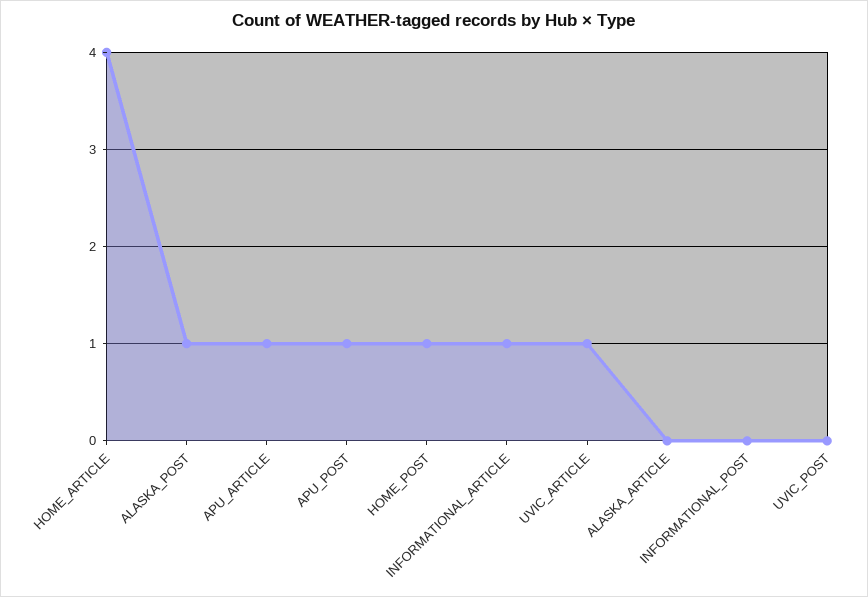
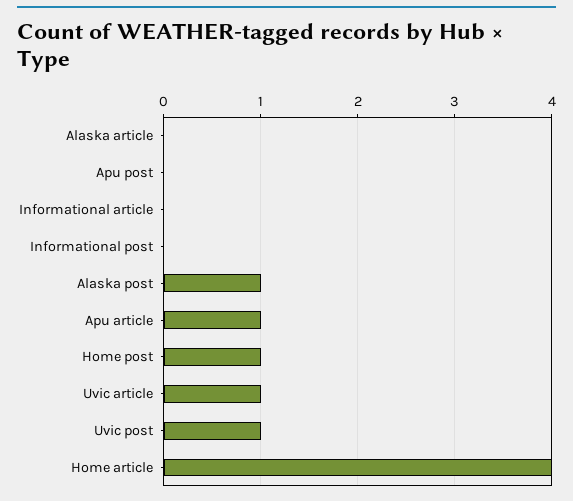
  {
    "HOME_ARTICLE": 4,
    "ALASKA_POST": 1,
    "APU_ARTICLE": 1,
-   "APU_POST": 1,
+   "APU_POST": 0,
    "HOME_POST": 1,
-   "INFORMATIONAL_ARTICLE": 1,
+   "INFORMATIONAL_ARTICLE": 0,
    "UVIC_ARTICLE": 1,
    "ALASKA_ARTICLE": 0,
    "INFORMATIONAL_POST": 0,
-   "UVIC_POST": 0
+   "UVIC_POST": 1
  }

